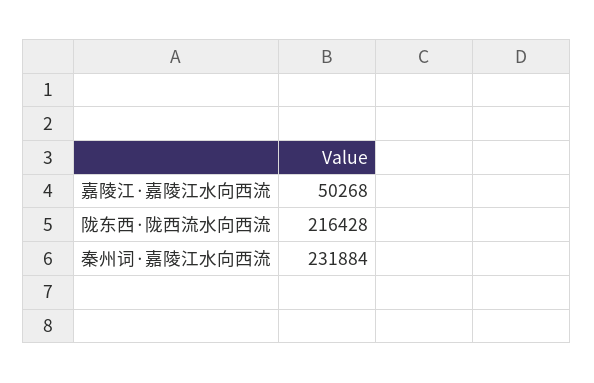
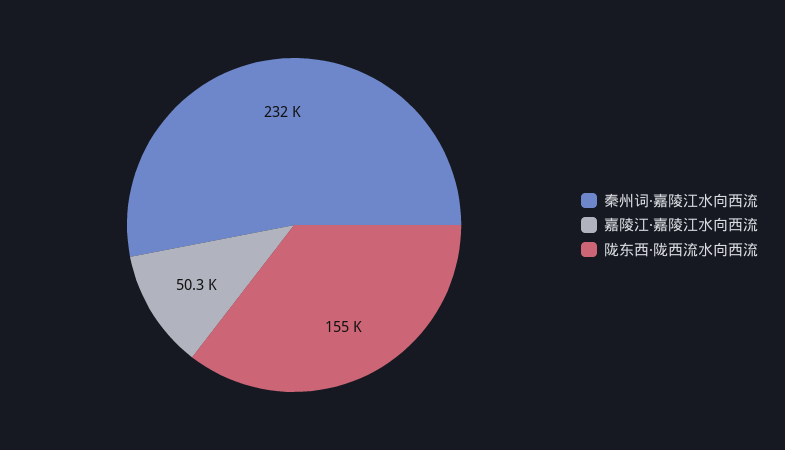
  {
    "嘉陵江·嘉陵江水向西流": 50268,
-   "陇东西·陇西流水向西流": 216428,
+   "陇东西·陇西流水向西流": 155000,
    "秦州词·嘉陵江水向西流": 231884
  }

